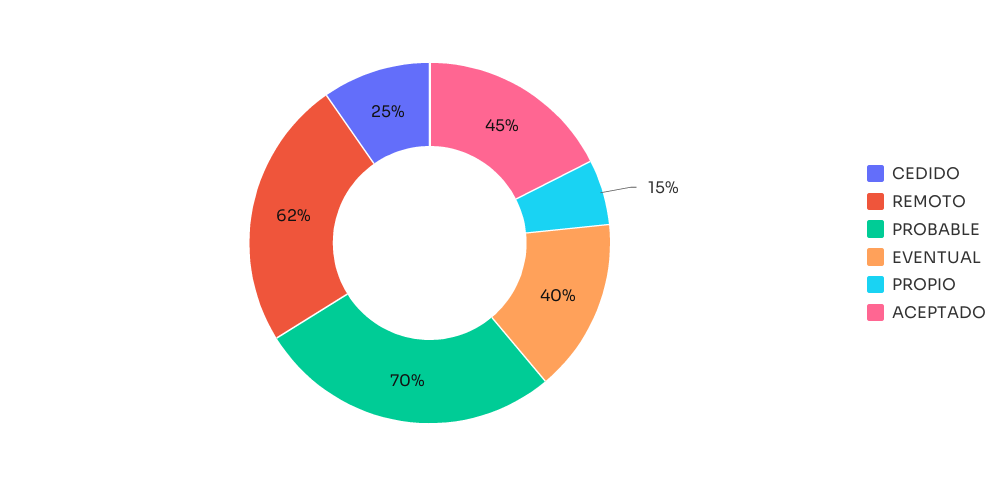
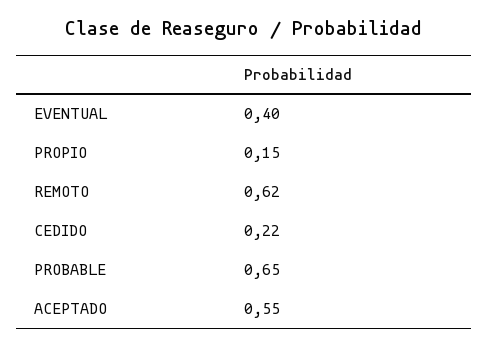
  {
-   "CEDIDO": 0.25,
+   "CEDIDO": 0.22,
    "REMOTO": 0.62,
-   "PROBABLE": 0.7,
+   "PROBABLE": 0.65,
    "EVENTUAL": 0.4,
    "PROPIO": 0.15,
-   "ACEPTADO": 0.45
+   "ACEPTADO": 0.55
  }

